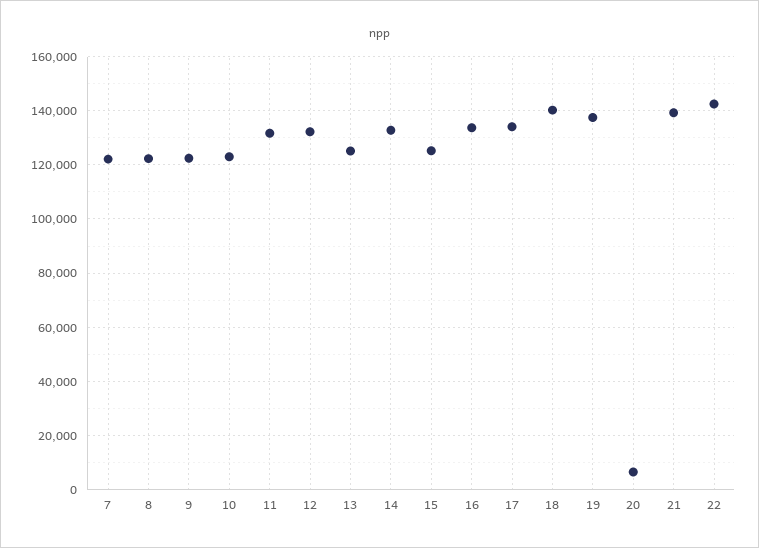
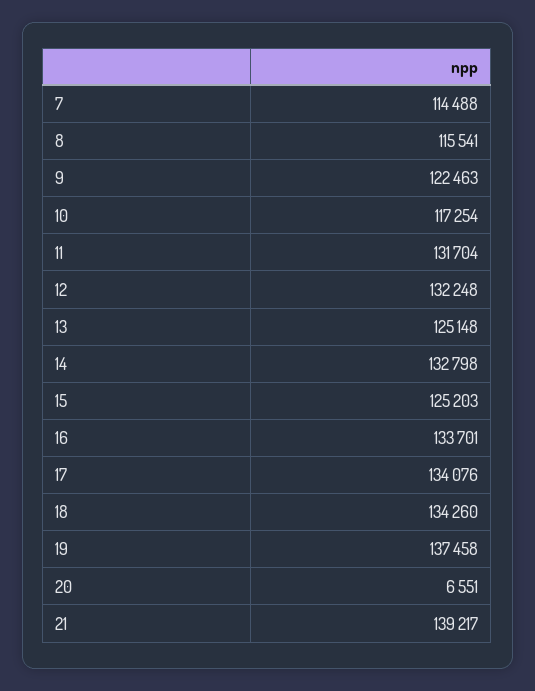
  {
-   "7": 122500,
+   "7": 114488,
-   "8": 122500,
+   "8": 115541,
    "9": 122463,
-   "10": 122500,
+   "10": 117254,
    "11": 131704,
    "12": 132248,
    "13": 125148,
    "14": 132798,
    "15": 125203,
    "16": 133701,
    "17": 134076,
-   "18": 140000,
+   "18": 134260,
    "19": 137458,
    "20": 6551,
-   "21": 139217,
+   "21": 139217
-   "22": 142500
  }

